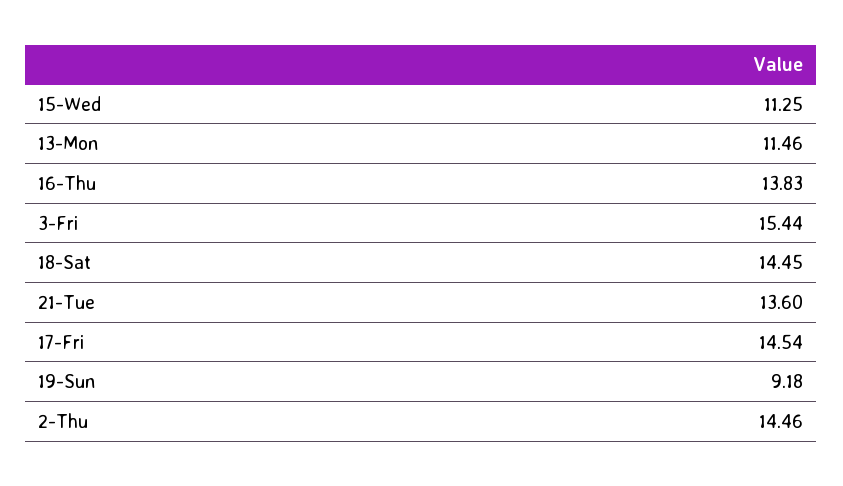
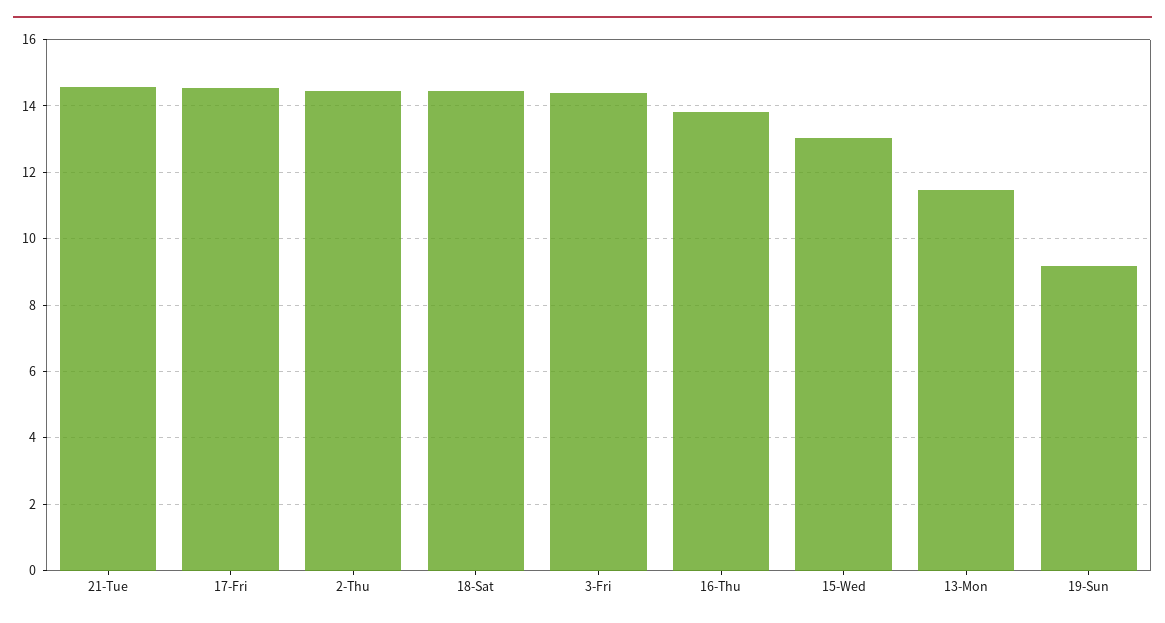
  {
-   "15-Wed": 11.25,
+   "15-Wed": 13,
    "13-Mon": 11.46,
    "16-Thu": 13.83,
-   "3-Fri": 15.44,
+   "3-Fri": 14.4,
    "18-Sat": 14.45,
-   "21-Tue": 13.6,
+   "21-Tue": 14.6,
    "17-Fri": 14.54,
    "19-Sun": 9.18,
    "2-Thu": 14.46
  }

